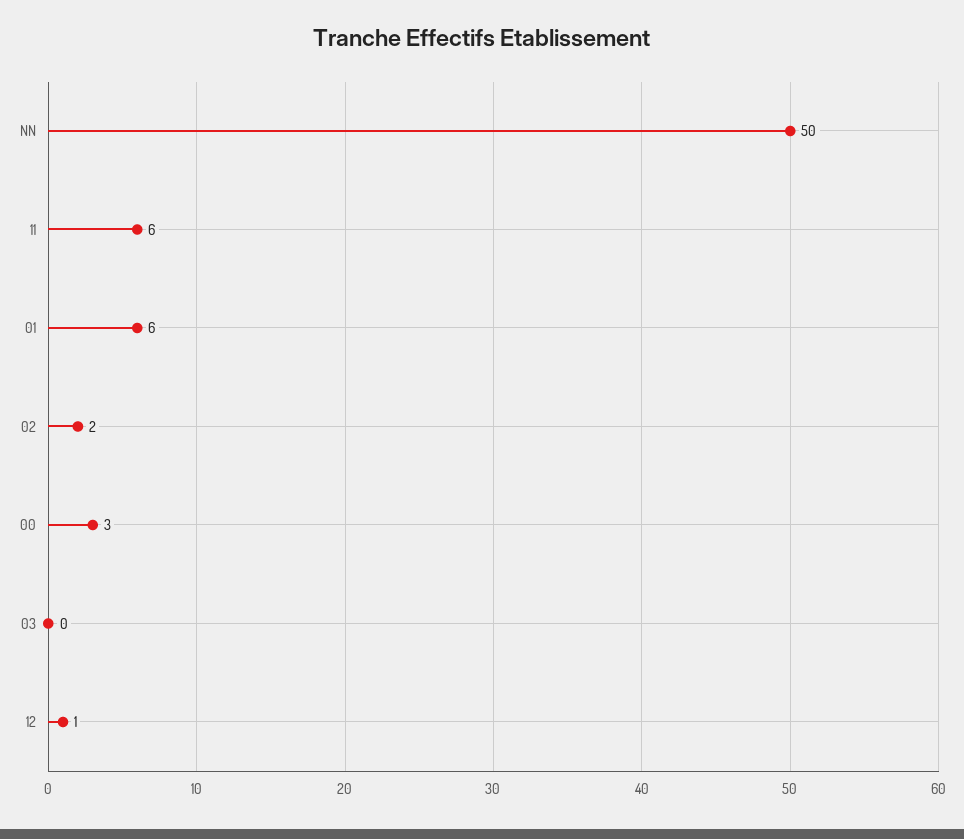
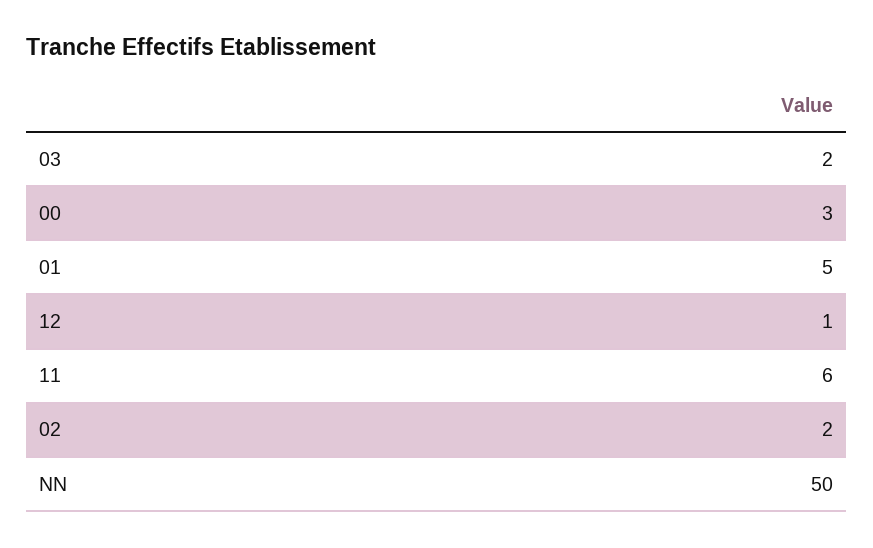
  {
    "NN": 50,
    "11": 6,
-   "01": 6,
+   "01": 5,
    "02": 2,
    "00": 3,
-   "03": 0,
+   "03": 2,
    "12": 1
  }

